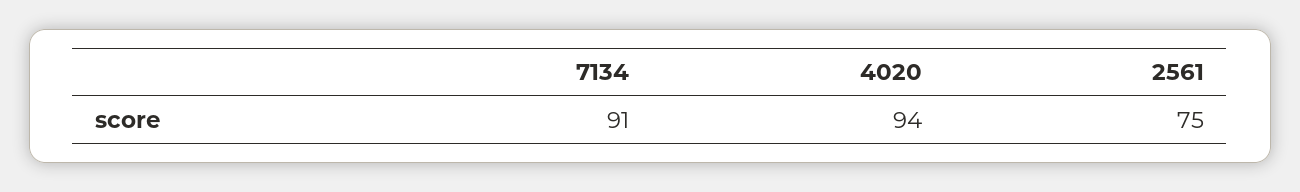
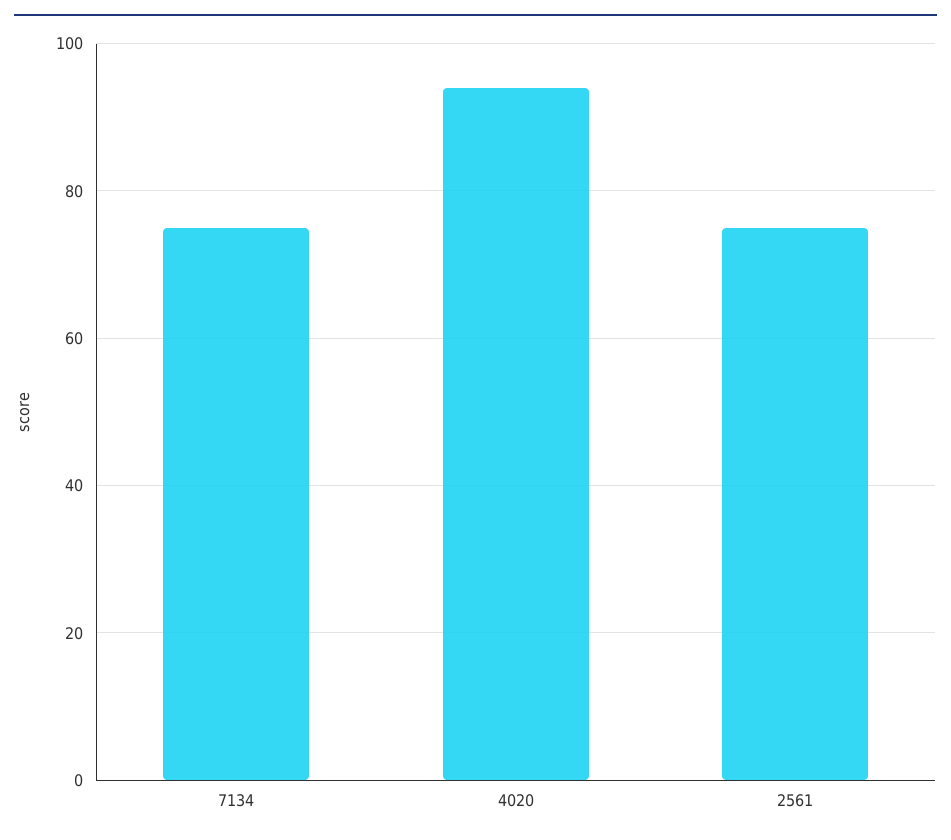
  {
-   "7134": 91,
+   "7134": 75,
    "4020": 94,
    "2561": 75
  }

